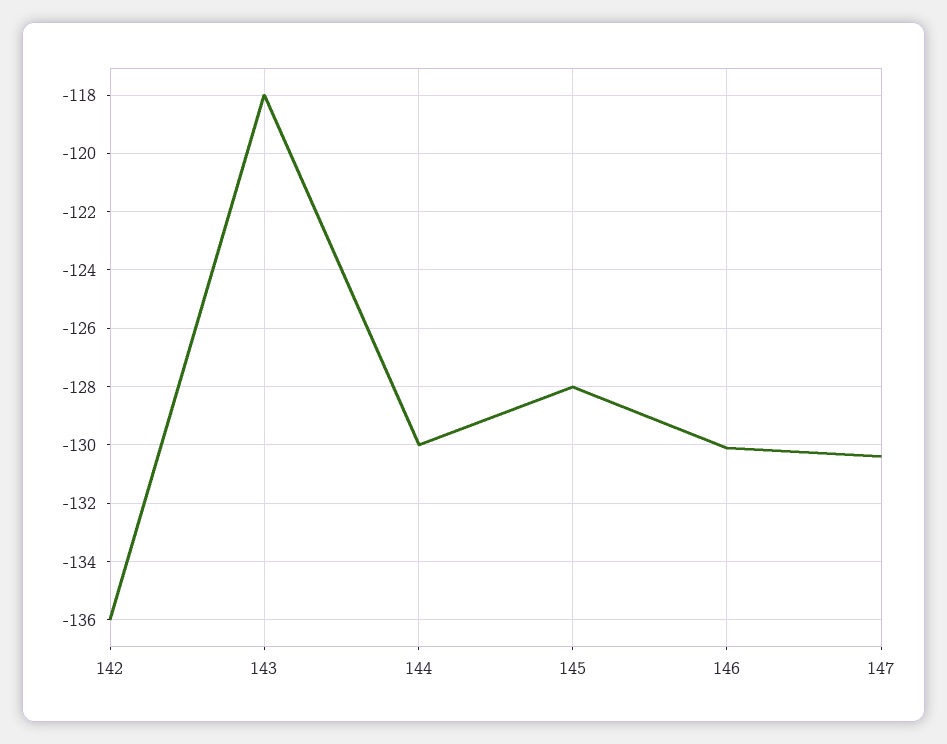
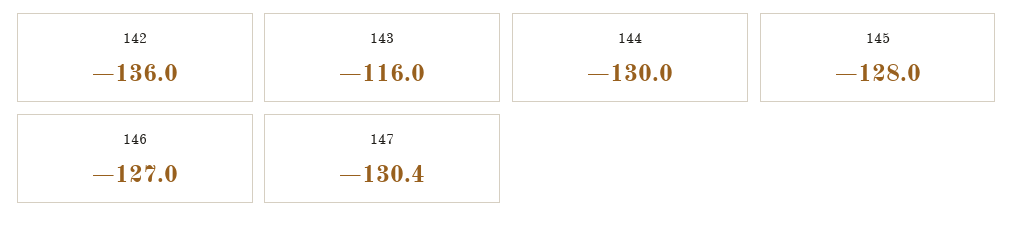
  {
    "142": -136,
-   "143": -118,
+   "143": -116,
    "144": -130,
    "145": -128,
-   "146": -130,
+   "146": -127,
    "147": -130.4
  }

